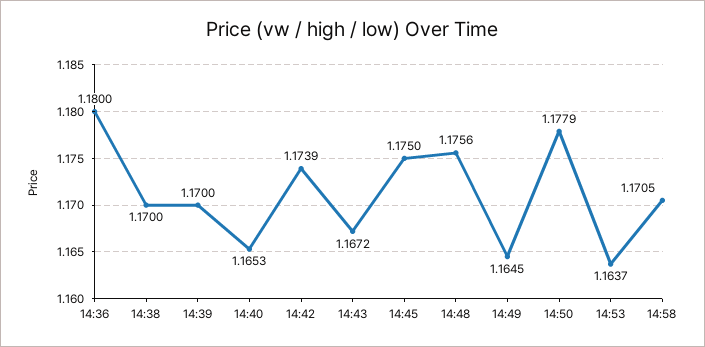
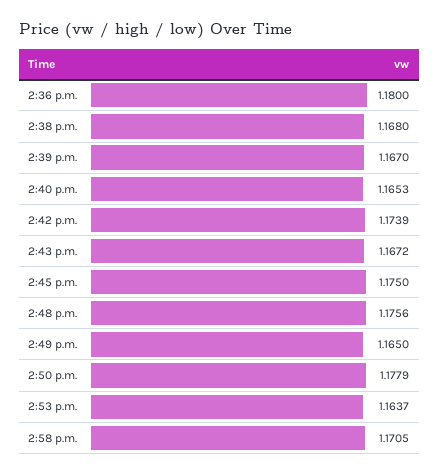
  {
    "14:36": 1.18,
-   "14:38": 1.17,
+   "14:38": 1.168,
-   "14:39": 1.17,
+   "14:39": 1.167,
    "14:40": 1.1653,
    "14:42": 1.1739,
    "14:43": 1.1672,
    "14:45": 1.175,
    "14:48": 1.1756,
-   "14:49": 1.1645,
+   "14:49": 1.165,
    "14:50": 1.1779,
    "14:53": 1.1637,
    "14:58": 1.1705
  }

